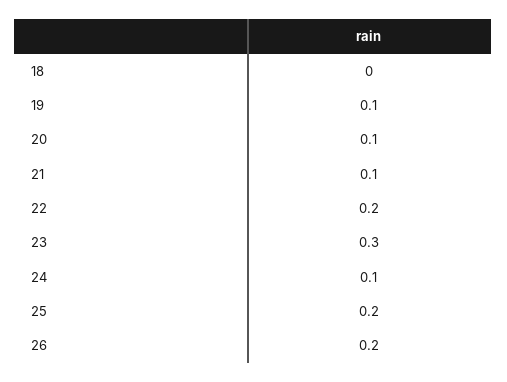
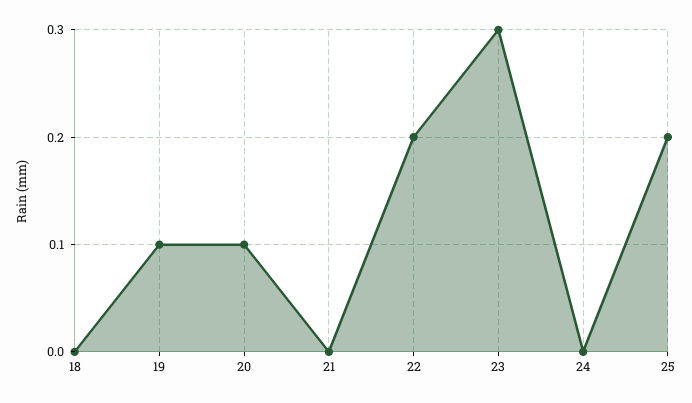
  {
    "18": 0,
    "19": 0.1,
    "20": 0.1,
-   "21": 0.1,
+   "21": 0,
    "22": 0.2,
    "23": 0.3,
-   "24": 0.1,
+   "24": 0,
-   "25": 0.2,
+   "25": 0.2
-   "26": 0.2
  }

